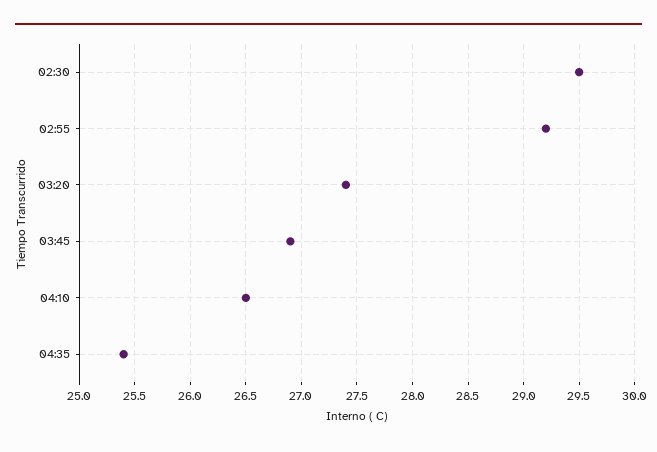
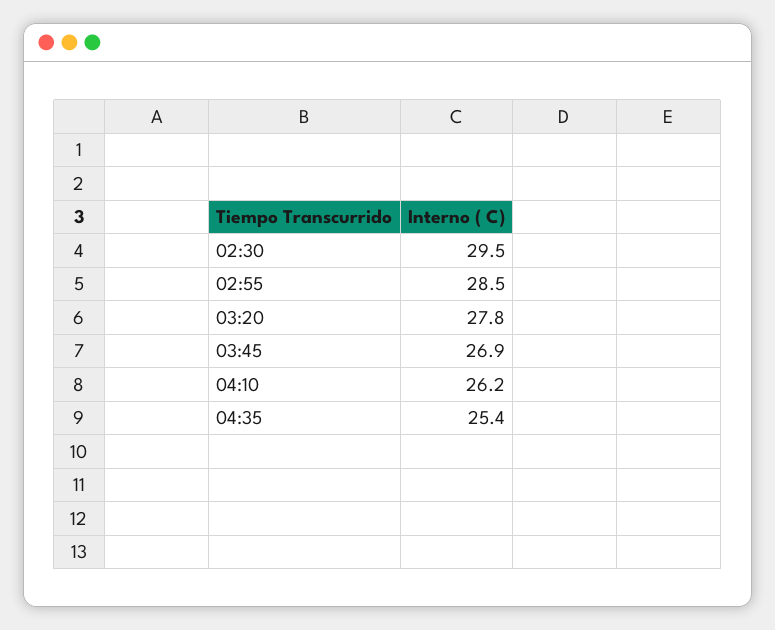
  {
    "02:30": 29.5,
-   "02:55": 29.2,
+   "02:55": 28.5,
-   "03:20": 27.4,
+   "03:20": 27.8,
    "03:45": 26.9,
-   "04:10": 26.5,
+   "04:10": 26.2,
    "04:35": 25.4
  }

